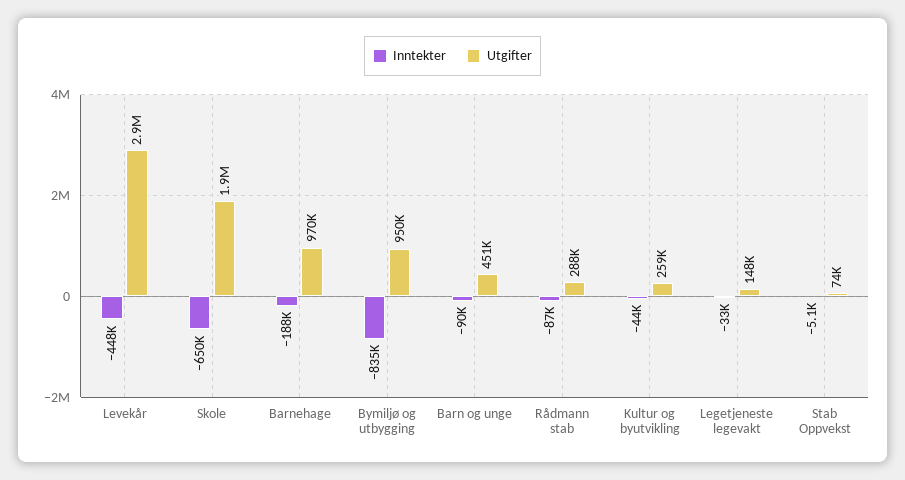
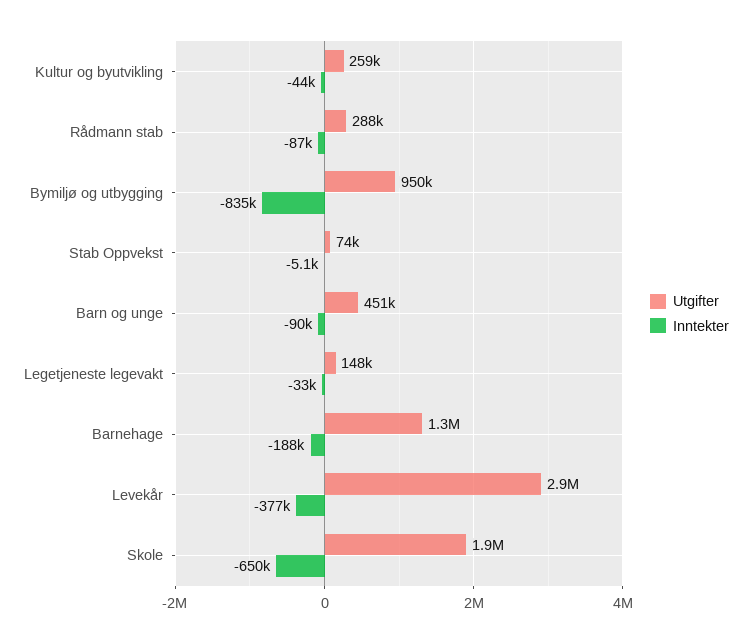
  {
    "Inntekter": {
-     "Levekår": -448000,
+     "Levekår": -377000,
      "Skole": -650000,
      "Barnehage": -188000,
      "Bymiljø og utbygging": -835000,
      "Barn og unge": -90000,
      "Rådmann stab": -87000,
      "Kultur og byutvikling": -44000,
      "Legetjeneste legevakt": -33000,
      "Stab Oppvekst": -5100
    },
    "Utgifter": {
      "Levekår": 2900000,
      "Skole": 1900000,
-     "Barnehage": 970000,
+     "Barnehage": 1300000,
      "Bymiljø og utbygging": 950000,
      "Barn og unge": 451000,
      "Rådmann stab": 288000,
      "Kultur og byutvikling": 259000,
      "Legetjeneste legevakt": 148000,
      "Stab Oppvekst": 74000
    }
  }

